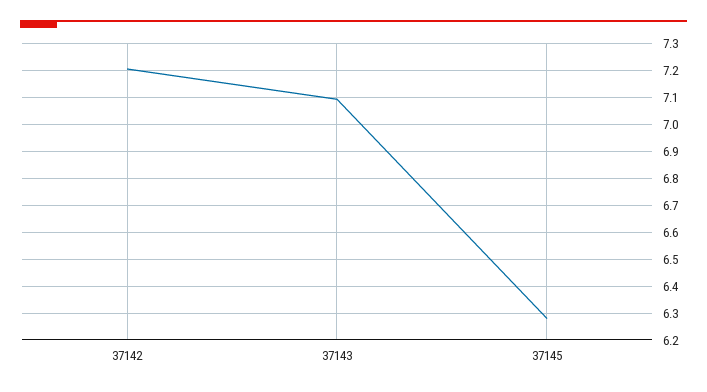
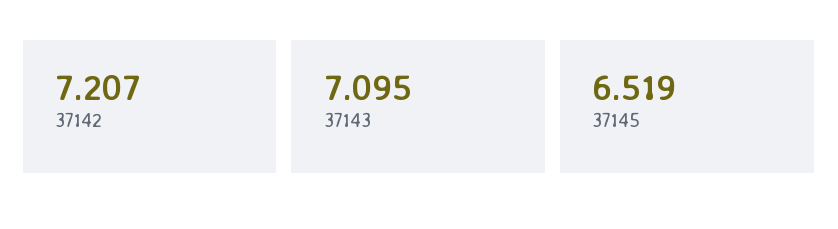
  {
    "37142": 7.207,
    "37143": 7.095,
-   "37145": 6.275
+   "37145": 6.519
  }

